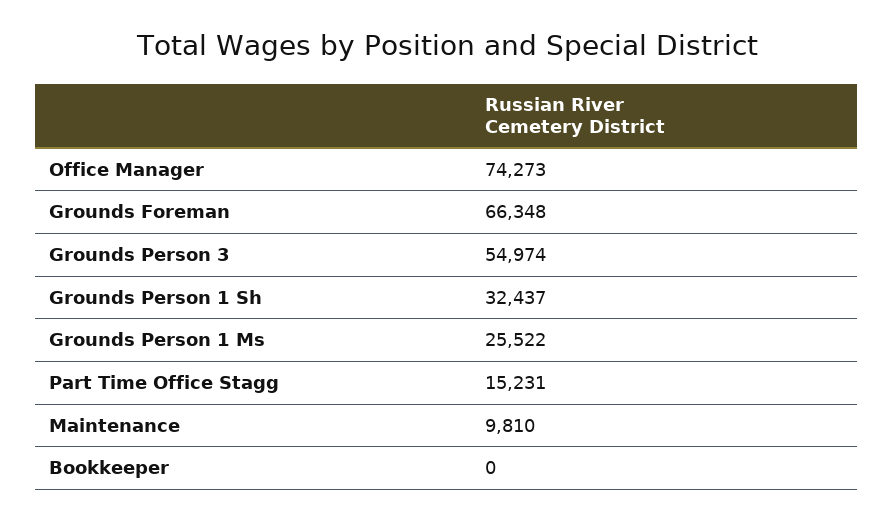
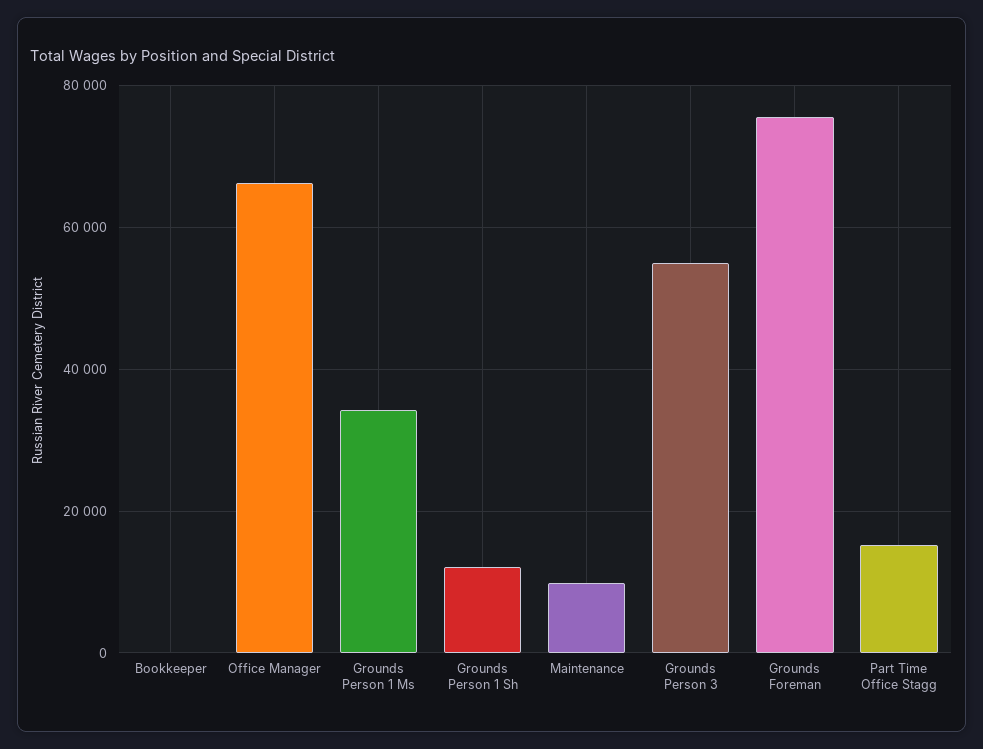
  {
-   "Office Manager": 74273,
+   "Office Manager": 66000,
-   "Grounds Foreman": 66348,
+   "Grounds Foreman": 76000,
    "Grounds Person 3": 54974,
-   "Grounds Person 1 Sh": 32437,
+   "Grounds Person 1 Sh": 12000,
-   "Grounds Person 1 Ms": 25522,
+   "Grounds Person 1 Ms": 34000,
    "Part Time Office Stagg": 15231,
    "Maintenance": 9810,
    "Bookkeeper": 0
  }

